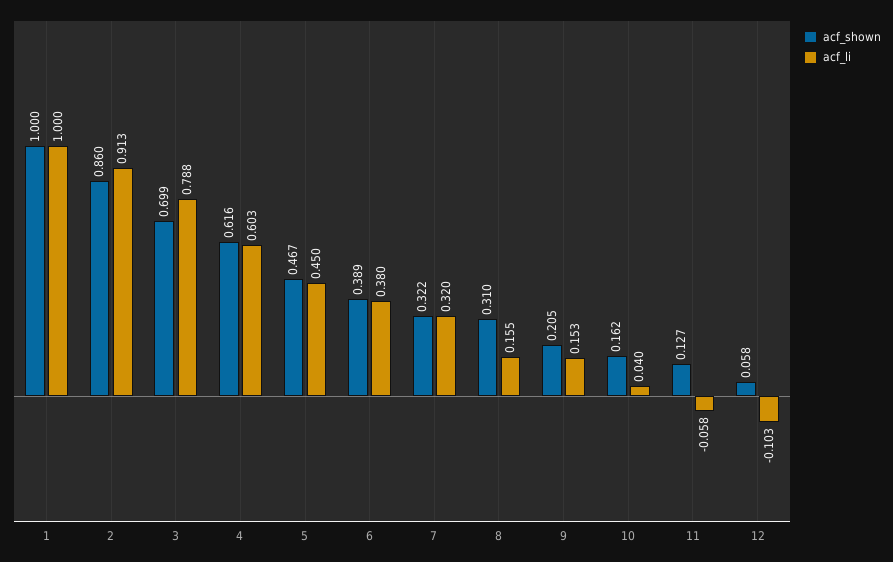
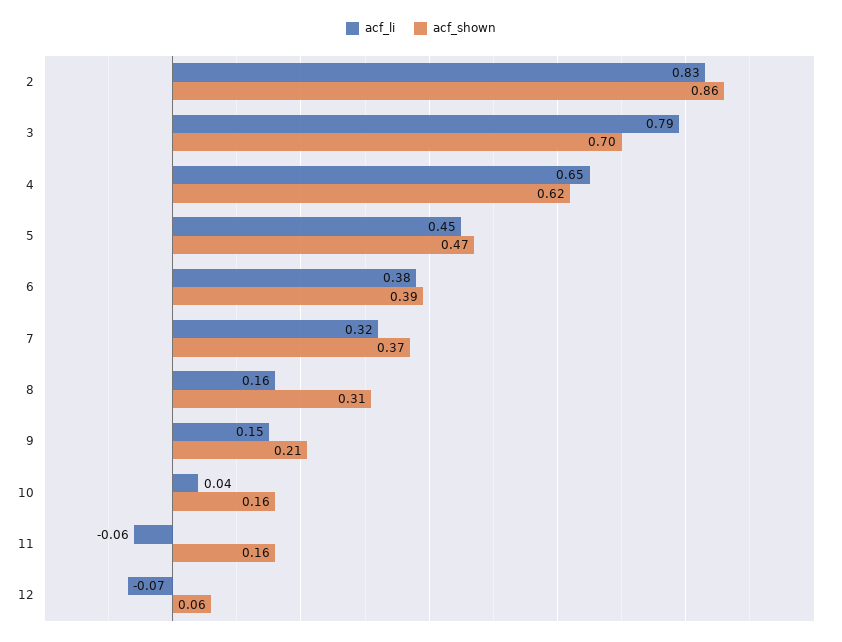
  {
    "acf_shown": {
-     "1": 1,
      "2": 0.86,
      "3": 0.699,
      "4": 0.616,
      "5": 0.467,
      "6": 0.389,
-     "7": 0.322,
+     "7": 0.37,
      "8": 0.31,
      "9": 0.205,
      "10": 0.162,
-     "11": 0.127,
+     "11": 0.16,
      "12": 0.058
    },
    "acf_li": {
-     "1": 1,
-     "2": 0.913,
+     "2": 0.83,
      "3": 0.788,
-     "4": 0.603,
+     "4": 0.65,
      "5": 0.45,
      "6": 0.38,
      "7": 0.32,
      "8": 0.155,
      "9": 0.153,
      "10": 0.04,
      "11": -0.058,
-     "12": -0.103
+     "12": -0.07
    }
  }

